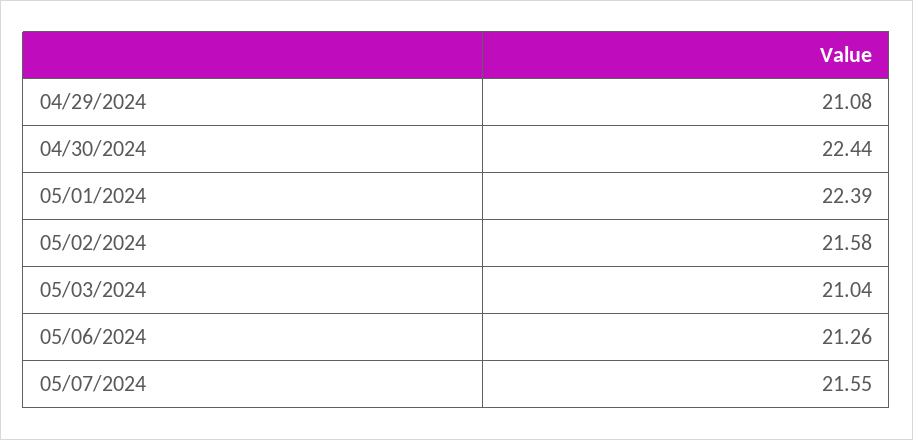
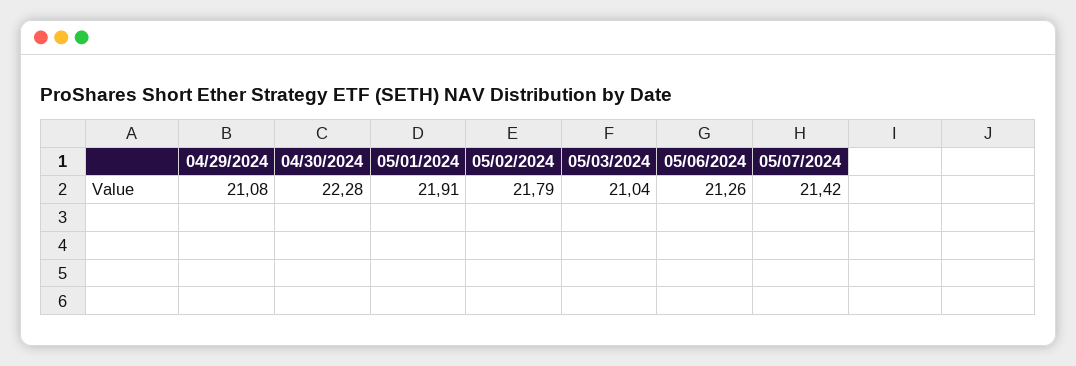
  {
    "04/29/2024": 21.08,
-   "04/30/2024": 22.44,
+   "04/30/2024": 22.28,
-   "05/01/2024": 22.39,
+   "05/01/2024": 21.91,
-   "05/02/2024": 21.58,
+   "05/02/2024": 21.79,
    "05/03/2024": 21.04,
    "05/06/2024": 21.26,
-   "05/07/2024": 21.55
+   "05/07/2024": 21.42
  }

